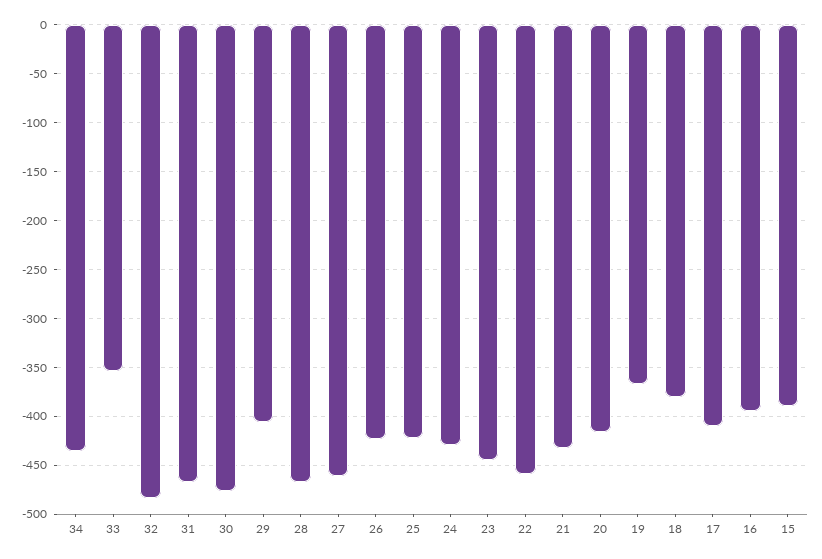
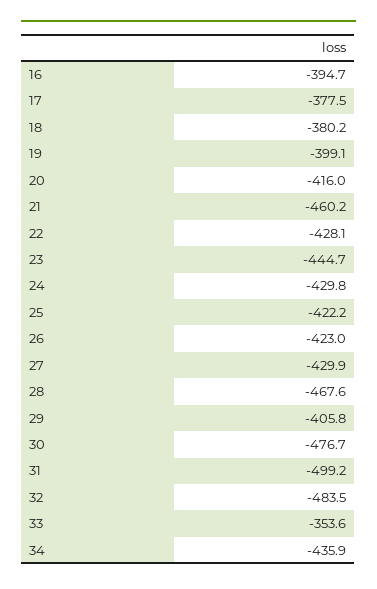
  {
    "34": -435.9,
    "33": -353.6,
    "32": -483.5,
-   "31": -470,
+   "31": -499.2,
    "30": -476.7,
    "29": -405.8,
    "28": -467.6,
-   "27": -460,
+   "27": -429.9,
    "26": -423,
    "25": -422.2,
    "24": -429.8,
    "23": -444.7,
-   "22": -460,
+   "22": -428.1,
-   "21": -430,
+   "21": -460.2,
    "20": -416,
-   "19": -370,
+   "19": -399.1,
    "18": -380.2,
-   "17": -410,
+   "17": -377.5,
-   "16": -394.7,
+   "16": -394.7
-   "15": -390
  }

